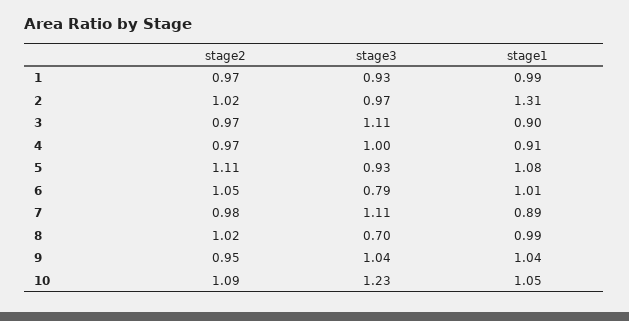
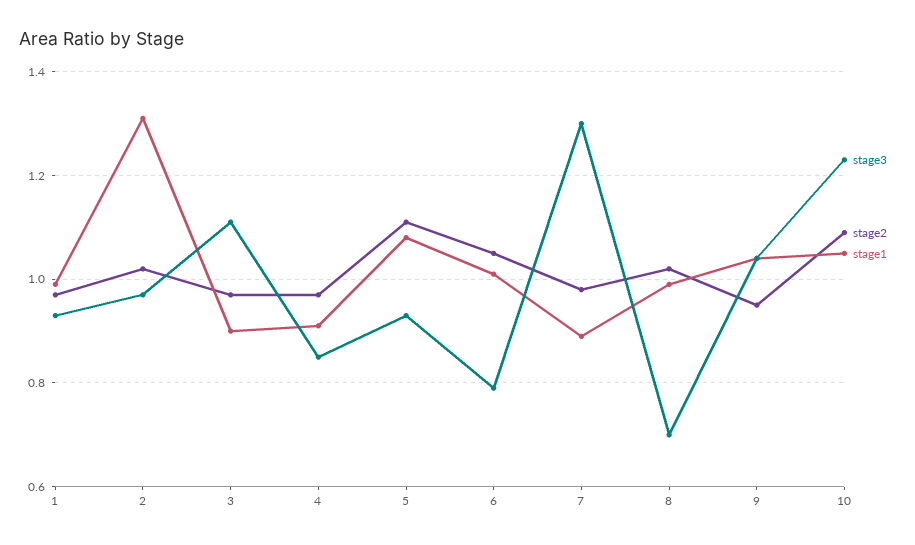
  {
    "stage2": {
      "1": 0.97,
      "2": 1.02,
      "3": 0.97,
      "4": 0.97,
      "5": 1.11,
      "6": 1.05,
      "7": 0.98,
      "8": 1.02,
      "9": 0.95,
      "10": 1.09
    },
    "stage3": {
      "1": 0.93,
      "2": 0.97,
      "3": 1.11,
-     "4": 1,
+     "4": 0.85,
      "5": 0.93,
      "6": 0.79,
-     "7": 1.11,
+     "7": 1.3,
      "8": 0.7,
      "9": 1.04,
      "10": 1.23
    },
    "stage1": {
      "1": 0.99,
      "2": 1.31,
      "3": 0.9,
      "4": 0.91,
      "5": 1.08,
      "6": 1.01,
      "7": 0.89,
      "8": 0.99,
      "9": 1.04,
      "10": 1.05
    }
  }

